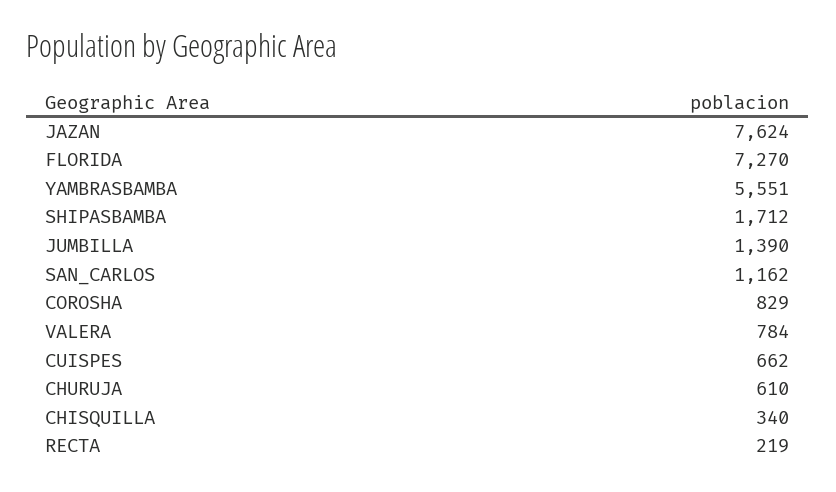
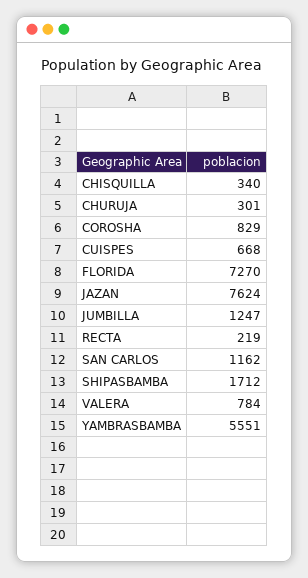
  {
    "JAZAN": 7624,
    "FLORIDA": 7270,
    "YAMBRASBAMBA": 5551,
    "SHIPASBAMBA": 1712,
-   "JUMBILLA": 1390,
+   "JUMBILLA": 1247,
    "SAN_CARLOS": 1162,
    "COROSHA": 829,
    "VALERA": 784,
-   "CUISPES": 662,
+   "CUISPES": 668,
-   "CHURUJA": 610,
+   "CHURUJA": 301,
    "CHISQUILLA": 340,
    "RECTA": 219
  }

